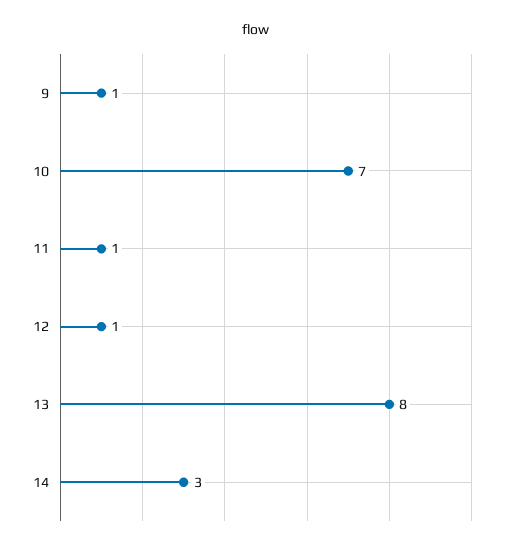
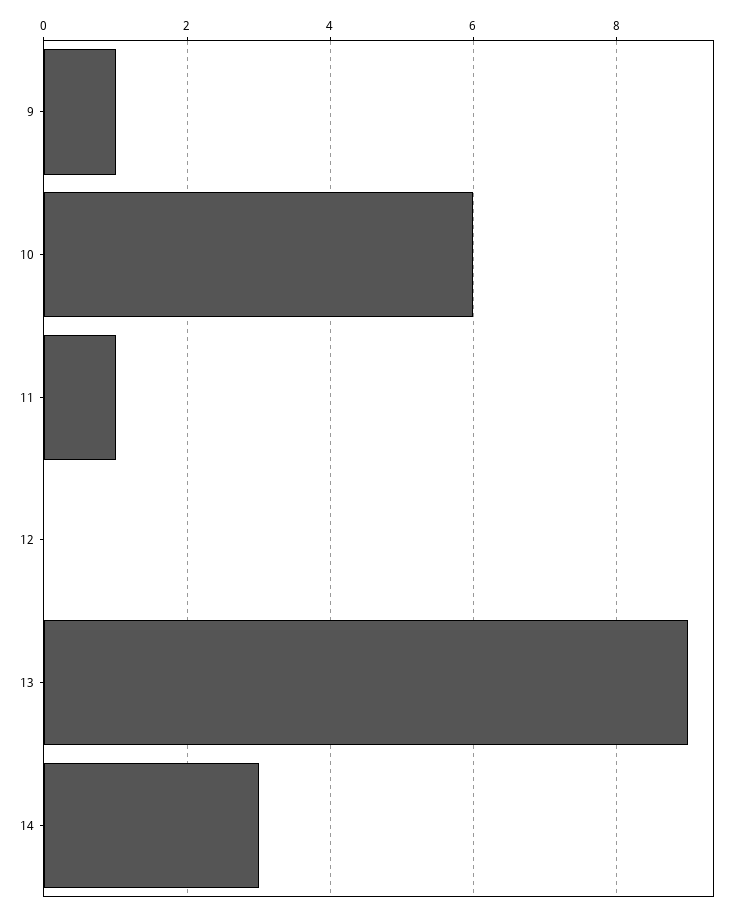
  {
    "9": 1,
-   "10": 7,
+   "10": 6,
    "11": 1,
-   "12": 1,
+   "12": 0,
-   "13": 8,
+   "13": 9,
    "14": 3
  }

